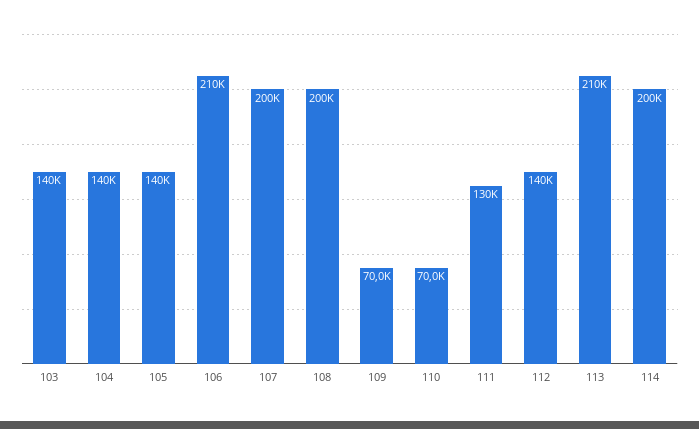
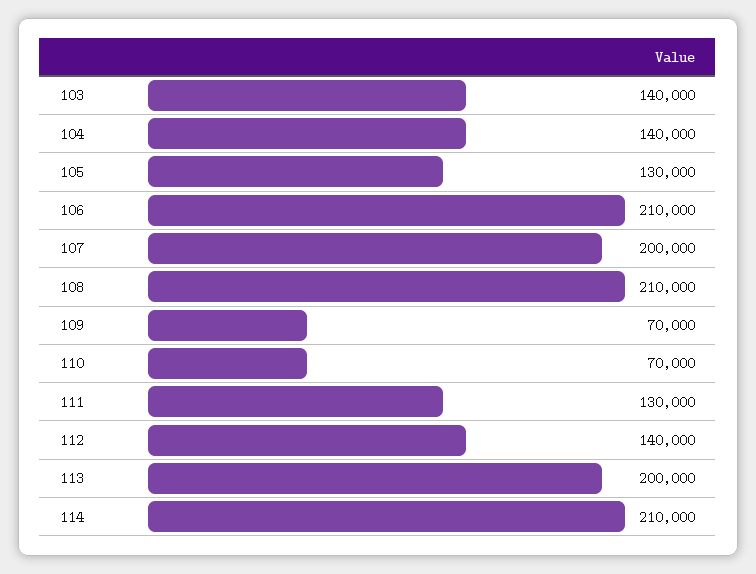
  {
    "103": 140000,
    "104": 140000,
-   "105": 140000,
+   "105": 130000,
    "106": 210000,
    "107": 200000,
-   "108": 200000,
+   "108": 210000,
    "109": 70000,
    "110": 70000,
    "111": 130000,
    "112": 140000,
-   "113": 210000,
+   "113": 200000,
-   "114": 200000
+   "114": 210000
  }

